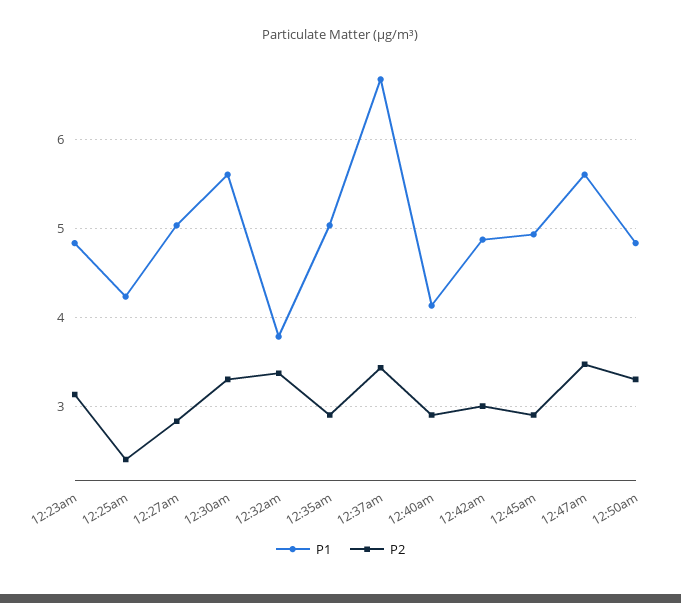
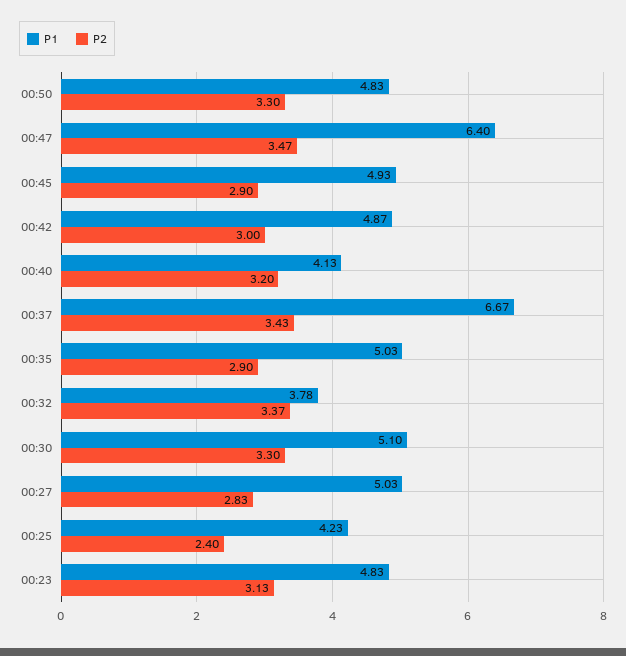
  {
    "P1": {
      "12:23am": 4.83,
      "12:25am": 4.23,
      "12:27am": 5.03,
-     "12:30am": 5.6,
+     "12:30am": 5.1,
      "12:32am": 3.78,
      "12:35am": 5.03,
      "12:37am": 6.67,
      "12:40am": 4.13,
      "12:42am": 4.87,
      "12:45am": 4.93,
-     "12:47am": 5.6,
+     "12:47am": 6.4,
      "12:50am": 4.83
    },
    "P2": {
      "12:23am": 3.13,
      "12:25am": 2.4,
      "12:27am": 2.83,
      "12:30am": 3.3,
      "12:32am": 3.37,
      "12:35am": 2.9,
      "12:37am": 3.43,
-     "12:40am": 2.9,
+     "12:40am": 3.2,
      "12:42am": 3,
      "12:45am": 2.9,
      "12:47am": 3.47,
      "12:50am": 3.3
    }
  }

